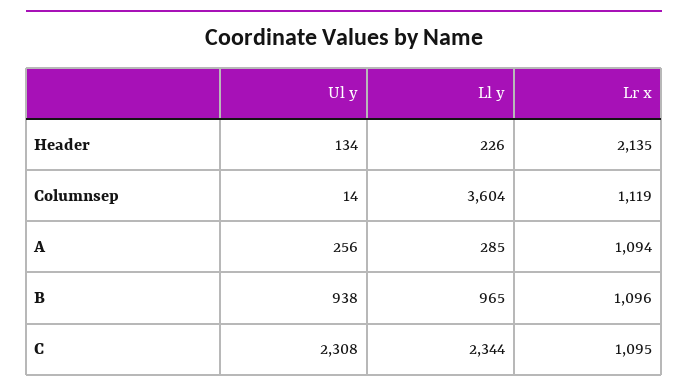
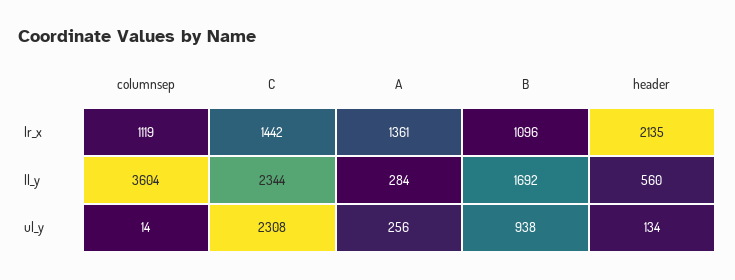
  {
    "Ul y": {
      "Header": 134,
      "Columnsep": 14,
      "A": 256,
      "B": 938,
      "C": 2308
    },
    "Ll y": {
-     "Header": 226,
+     "Header": 560,
      "Columnsep": 3604,
-     "A": 285,
+     "A": 284,
-     "B": 965,
+     "B": 1692,
      "C": 2344
    },
    "Lr x": {
      "Header": 2135,
      "Columnsep": 1119,
-     "A": 1094,
+     "A": 1361,
      "B": 1096,
-     "C": 1095
+     "C": 1442
    }
  }

